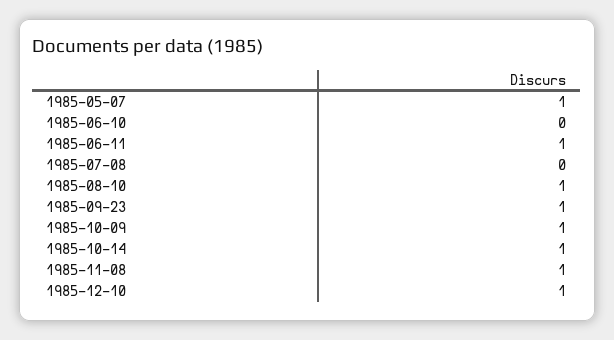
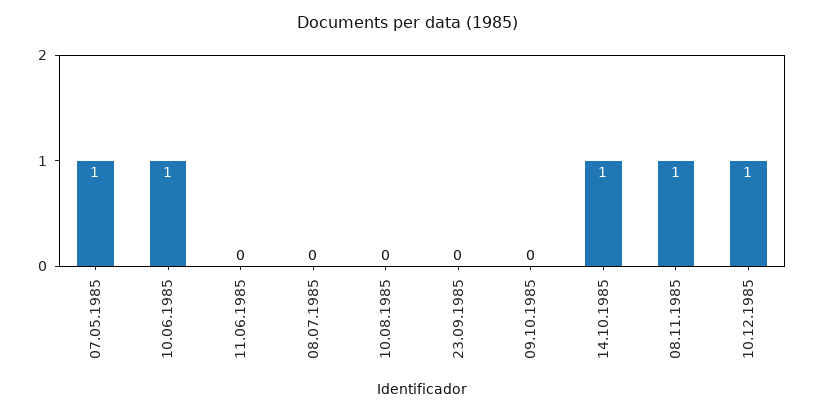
  {
    "1985-05-07": 1,
-   "1985-06-10": 0,
+   "1985-06-10": 1,
-   "1985-06-11": 1,
+   "1985-06-11": 0,
    "1985-07-08": 0,
-   "1985-08-10": 1,
+   "1985-08-10": 0,
-   "1985-09-23": 1,
+   "1985-09-23": 0,
-   "1985-10-09": 1,
+   "1985-10-09": 0,
    "1985-10-14": 1,
    "1985-11-08": 1,
    "1985-12-10": 1
  }

